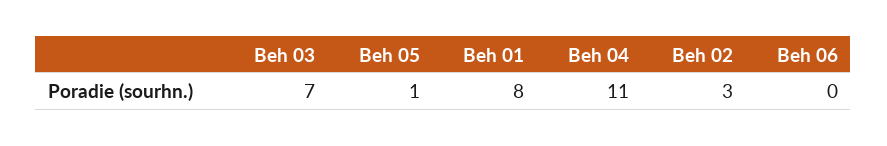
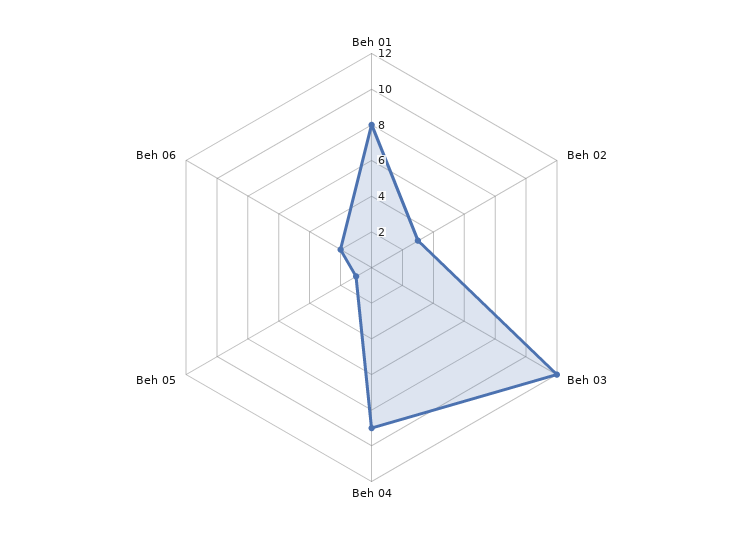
  {
-   "Beh 03": 7,
+   "Beh 03": 12,
    "Beh 05": 1,
    "Beh 01": 8,
-   "Beh 04": 11,
+   "Beh 04": 9,
    "Beh 02": 3,
-   "Beh 06": 0
+   "Beh 06": 2
  }

